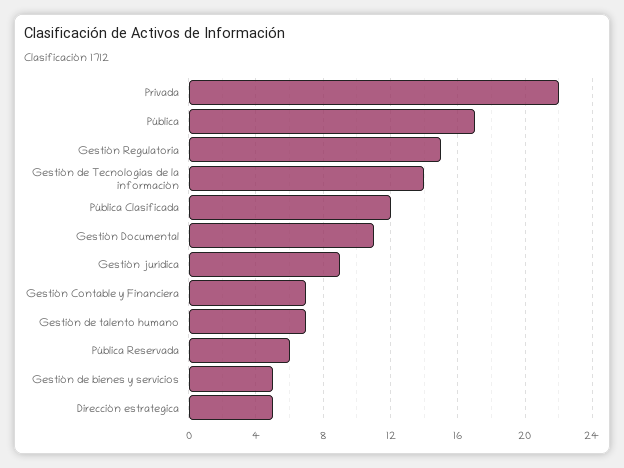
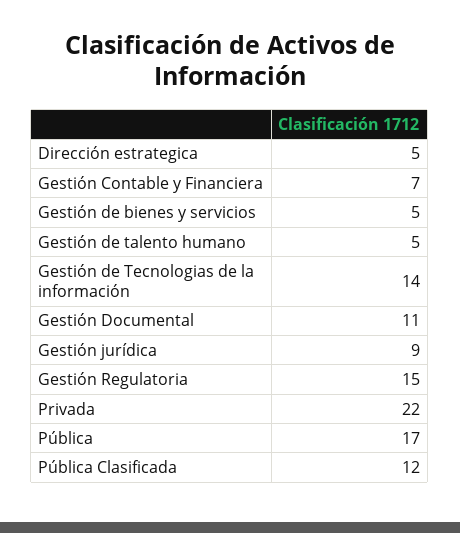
  {
    "Privada": 22,
    "Pública": 17,
    "Gestión Regulatoria": 15,
    "Gestión de Tecnologias de la información": 14,
    "Pública Clasificada": 12,
    "Gestión Documental": 11,
    "Gestión jurídica": 9,
    "Gestión Contable y Financiera": 7,
-   "Gestión de talento humano": 7,
+   "Gestión de talento humano": 5,
-   "Pública Reservada": 6,
    "Gestión de bienes y servicios": 5,
    "Dirección estrategica": 5
  }

